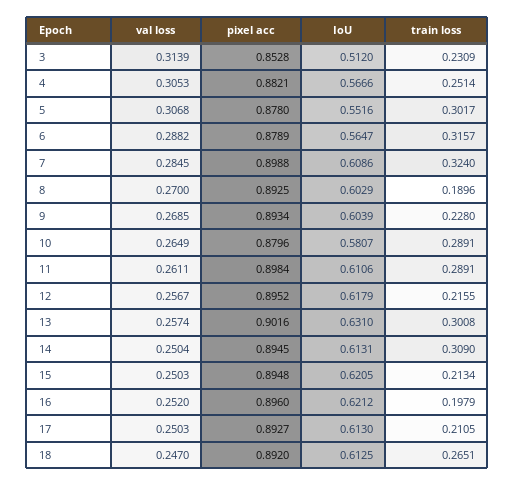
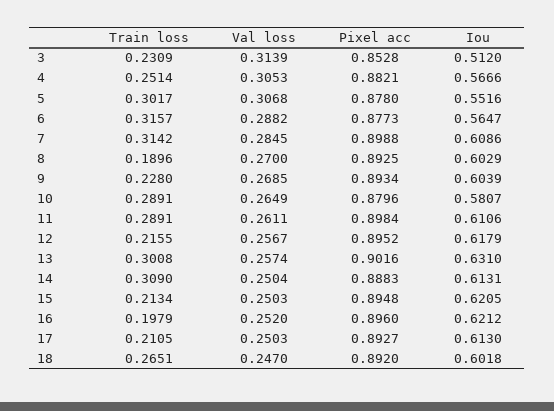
  {
    "val loss": {
      "3": 0.3139,
      "4": 0.3053,
      "5": 0.3068,
      "6": 0.2882,
      "7": 0.2845,
      "8": 0.27,
      "9": 0.2685,
      "10": 0.2649,
      "11": 0.2611,
      "12": 0.2567,
      "13": 0.2574,
      "14": 0.2504,
      "15": 0.2503,
      "16": 0.252,
      "17": 0.2503,
      "18": 0.247
    },
    "pixel acc": {
      "3": 0.8528,
      "4": 0.8821,
      "5": 0.878,
-     "6": 0.8789,
+     "6": 0.8773,
      "7": 0.8988,
      "8": 0.8925,
      "9": 0.8934,
      "10": 0.8796,
      "11": 0.8984,
      "12": 0.8952,
      "13": 0.9016,
-     "14": 0.8945,
+     "14": 0.8883,
      "15": 0.8948,
      "16": 0.896,
      "17": 0.8927,
      "18": 0.892
    },
    "IoU": {
      "3": 0.512,
      "4": 0.5666,
      "5": 0.5516,
      "6": 0.5647,
      "7": 0.6086,
      "8": 0.6029,
      "9": 0.6039,
      "10": 0.5807,
      "11": 0.6106,
      "12": 0.6179,
      "13": 0.631,
      "14": 0.6131,
      "15": 0.6205,
      "16": 0.6212,
      "17": 0.613,
-     "18": 0.6125
+     "18": 0.6018
    },
    "train loss": {
      "3": 0.2309,
      "4": 0.2514,
      "5": 0.3017,
      "6": 0.3157,
-     "7": 0.324,
+     "7": 0.3142,
      "8": 0.1896,
      "9": 0.228,
      "10": 0.2891,
      "11": 0.2891,
      "12": 0.2155,
      "13": 0.3008,
      "14": 0.309,
      "15": 0.2134,
      "16": 0.1979,
      "17": 0.2105,
      "18": 0.2651
    }
  }

